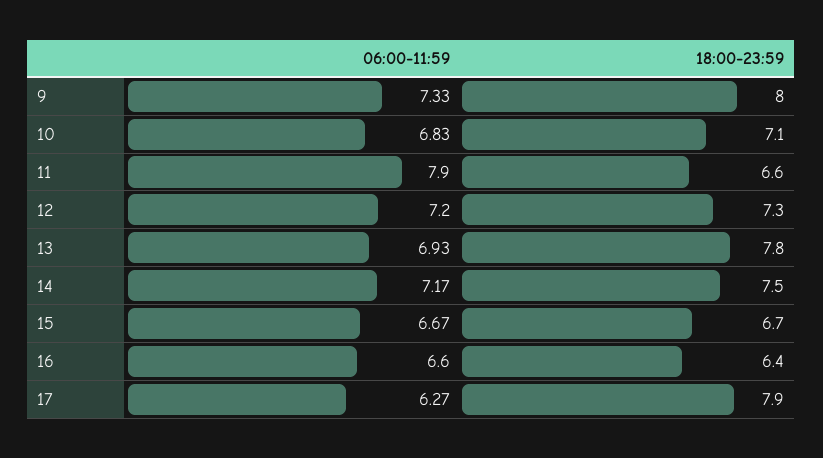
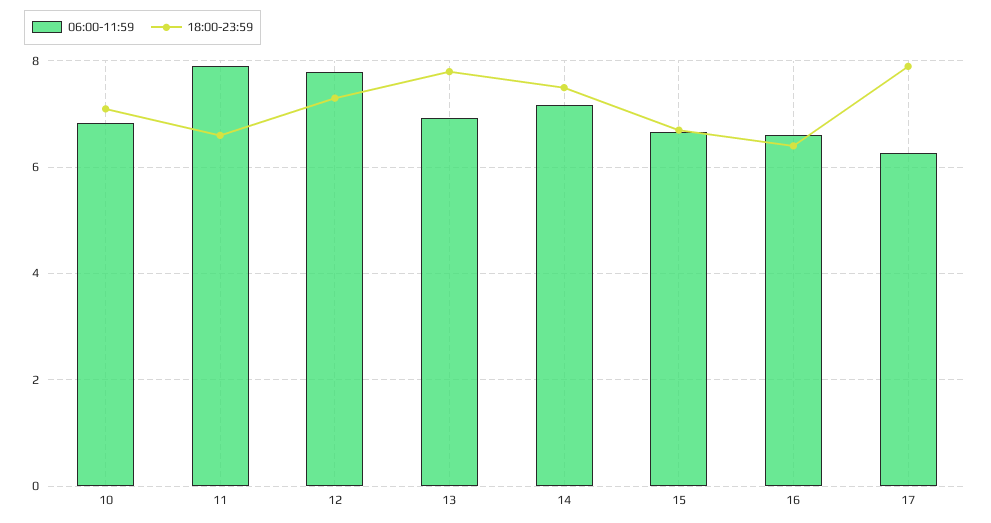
  {
    "06:00-11:59": {
-     "9": 7.33,
      "10": 6.83,
      "11": 7.9,
-     "12": 7.2,
+     "12": 7.8,
      "13": 6.93,
      "14": 7.17,
      "15": 6.67,
      "16": 6.6,
      "17": 6.27
    },
    "18:00-23:59": {
-     "9": 8,
      "10": 7.1,
      "11": 6.6,
      "12": 7.3,
      "13": 7.8,
      "14": 7.5,
      "15": 6.7,
      "16": 6.4,
      "17": 7.9
    }
  }

